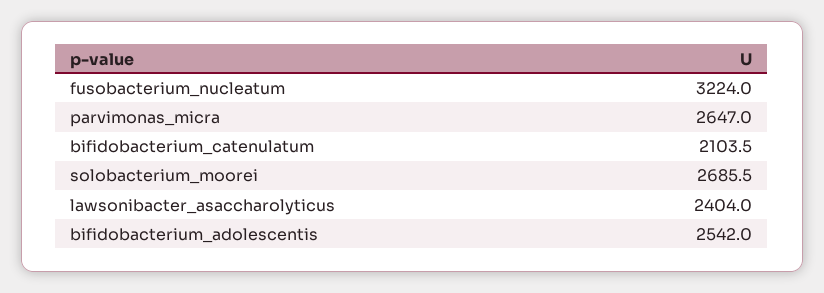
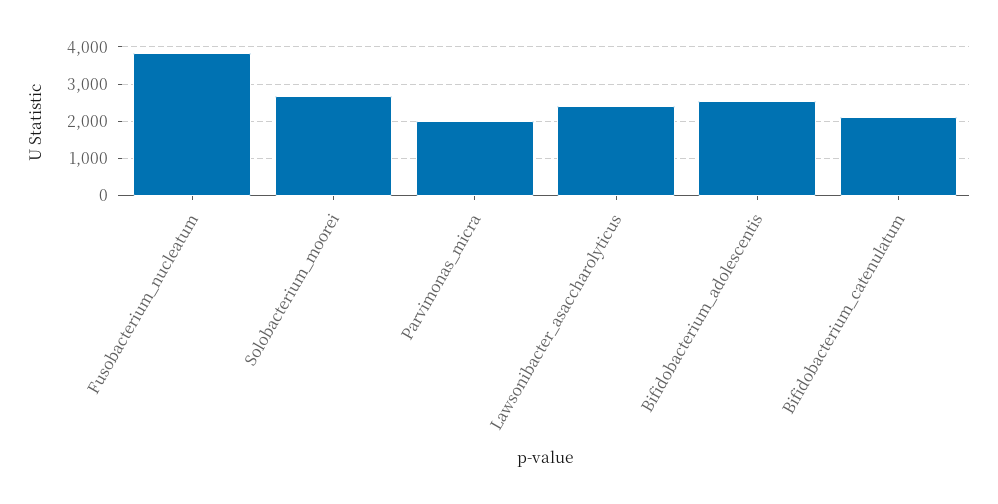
  {
-   "fusobacterium_nucleatum": 3224,
+   "fusobacterium_nucleatum": 3800,
-   "parvimonas_micra": 2647,
+   "parvimonas_micra": 2000,
    "bifidobacterium_catenulatum": 2103.5,
    "solobacterium_moorei": 2685.5,
    "lawsonibacter_asaccharolyticus": 2404,
    "bifidobacterium_adolescentis": 2542
  }

